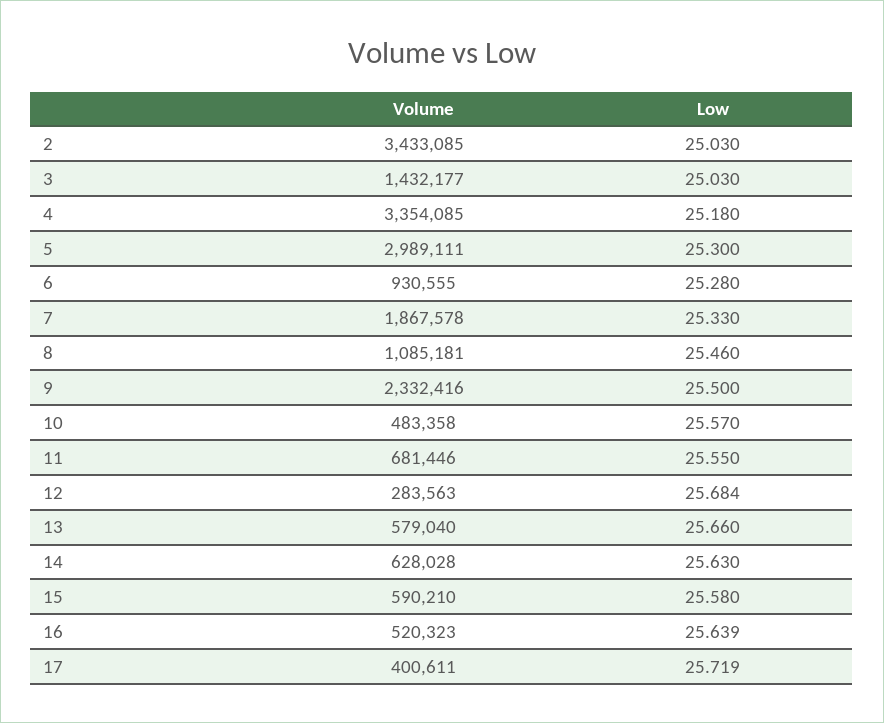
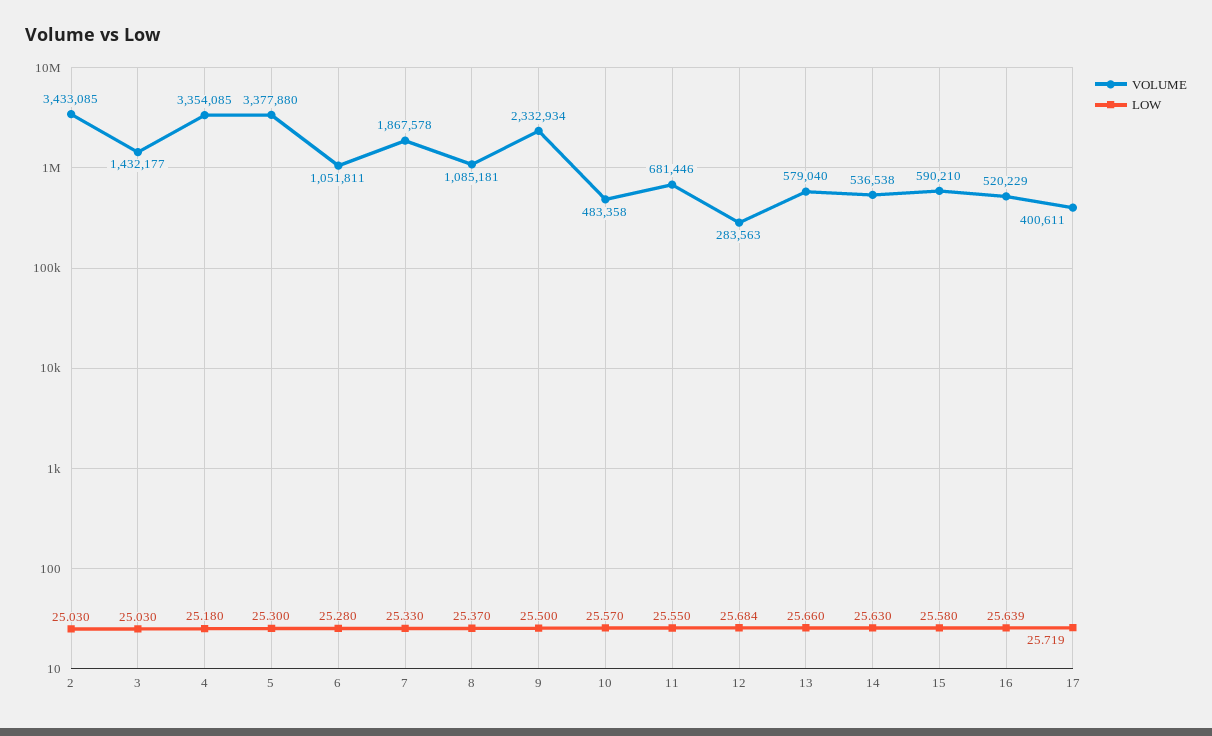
  {
    "Volume": {
      "2": 3433085,
      "3": 1432177,
      "4": 3354085,
-     "5": 2989111,
+     "5": 3377880,
-     "6": 930555,
+     "6": 1051811,
      "7": 1867578,
      "8": 1085181,
-     "9": 2332416,
+     "9": 2332934,
      "10": 483358,
      "11": 681446,
      "12": 283563,
      "13": 579040,
-     "14": 628028,
+     "14": 536538,
      "15": 590210,
-     "16": 520323,
+     "16": 520229,
      "17": 400611
    },
    "Low": {
      "2": 25.03,
      "3": 25.03,
      "4": 25.18,
      "5": 25.3,
      "6": 25.28,
      "7": 25.33,
-     "8": 25.46,
+     "8": 25.37,
      "9": 25.5,
      "10": 25.57,
      "11": 25.55,
      "12": 25.684,
      "13": 25.66,
      "14": 25.63,
      "15": 25.58,
      "16": 25.639,
      "17": 25.719
    }
  }

